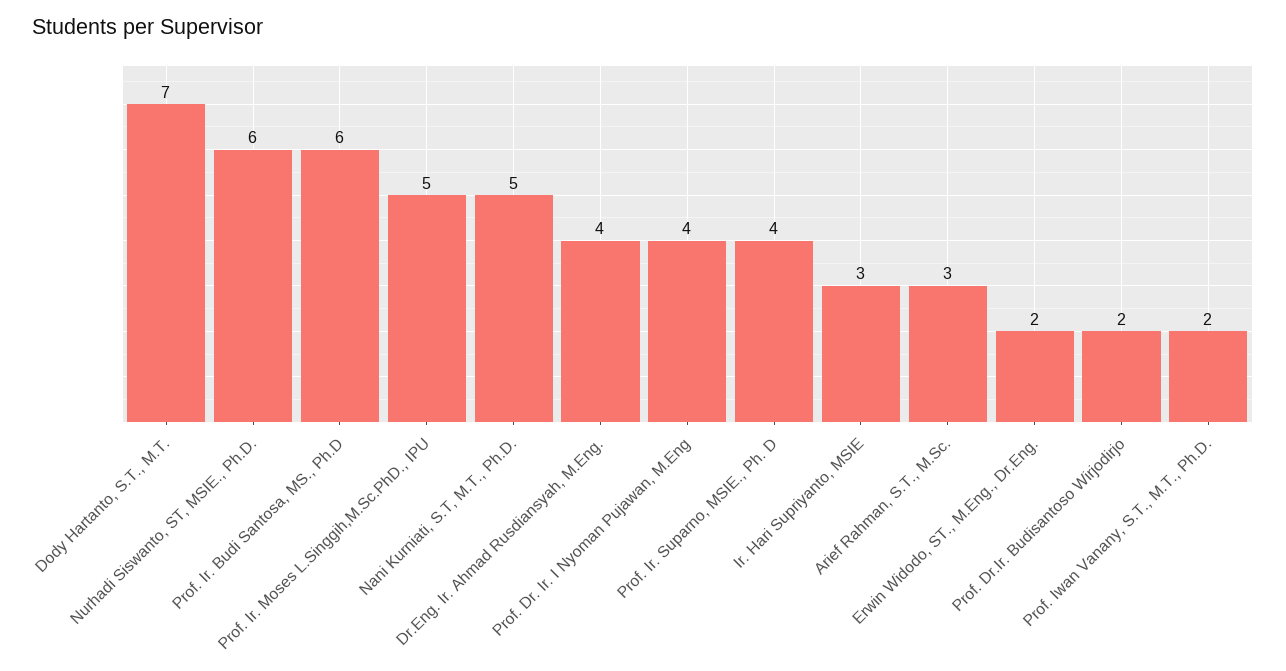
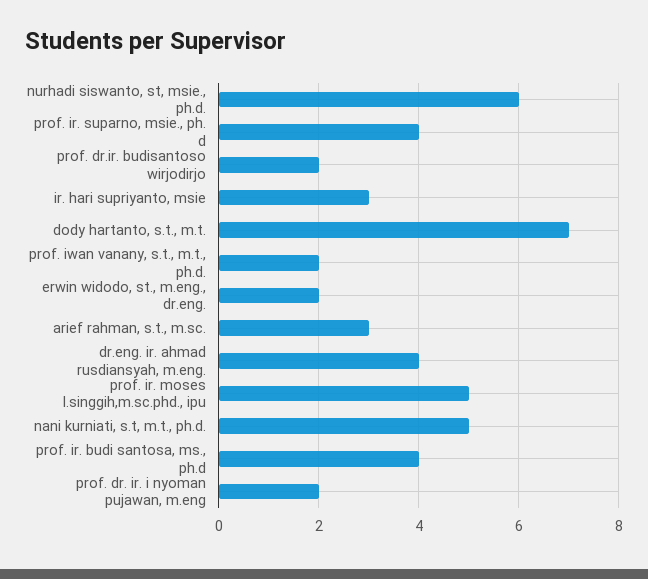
  {
    "Dody Hartanto, S.T., M.T.": 7,
    "Nurhadi Siswanto, ST, MSIE., Ph.D.": 6,
-   "Prof. Ir. Budi Santosa, MS., Ph.D": 6,
+   "Prof. Ir. Budi Santosa, MS., Ph.D": 4,
    "Prof. Ir. Moses L.Singgih,M.Sc.PhD., IPU": 5,
    "Nani Kurniati, S.T, M.T., Ph.D.": 5,
    "Dr.Eng. Ir. Ahmad Rusdiansyah, M.Eng.": 4,
-   "Prof. Dr. Ir. I Nyoman Pujawan, M.Eng": 4,
+   "Prof. Dr. Ir. I Nyoman Pujawan, M.Eng": 2,
    "Prof. Ir. Suparno, MSIE., Ph. D": 4,
    "Ir. Hari Supriyanto, MSIE": 3,
    "Arief Rahman, S.T., M.Sc.": 3,
    "Erwin Widodo, ST., M.Eng., Dr.Eng.": 2,
    "Prof. Dr.Ir. Budisantoso Wirjodirjo": 2,
    "Prof. Iwan Vanany, S.T., M.T., Ph.D.": 2
  }

